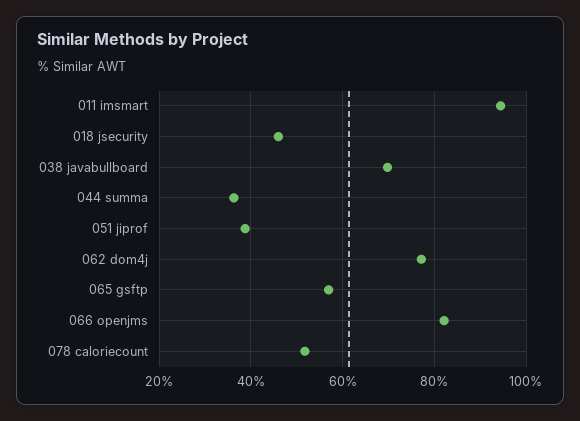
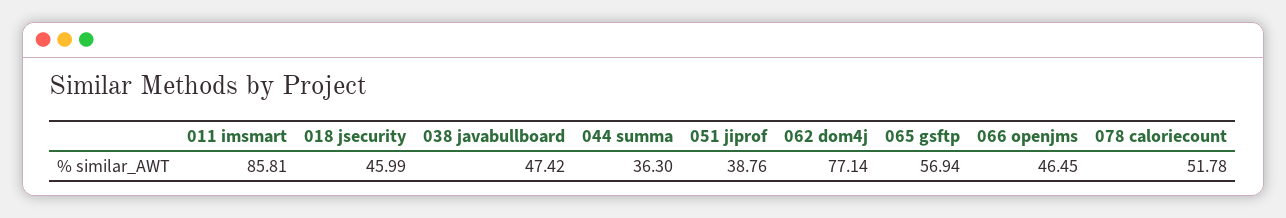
  {
-   "011 imsmart": 94,
+   "011 imsmart": 85.81,
    "018 jsecurity": 45.99,
-   "038 javabullboard": 70,
+   "038 javabullboard": 47.42,
    "044 summa": 36.3,
    "051 jiprof": 38.76,
    "062 dom4j": 77.14,
    "065 gsftp": 56.94,
-   "066 openjms": 82,
+   "066 openjms": 46.45,
    "078 caloriecount": 51.78
  }

